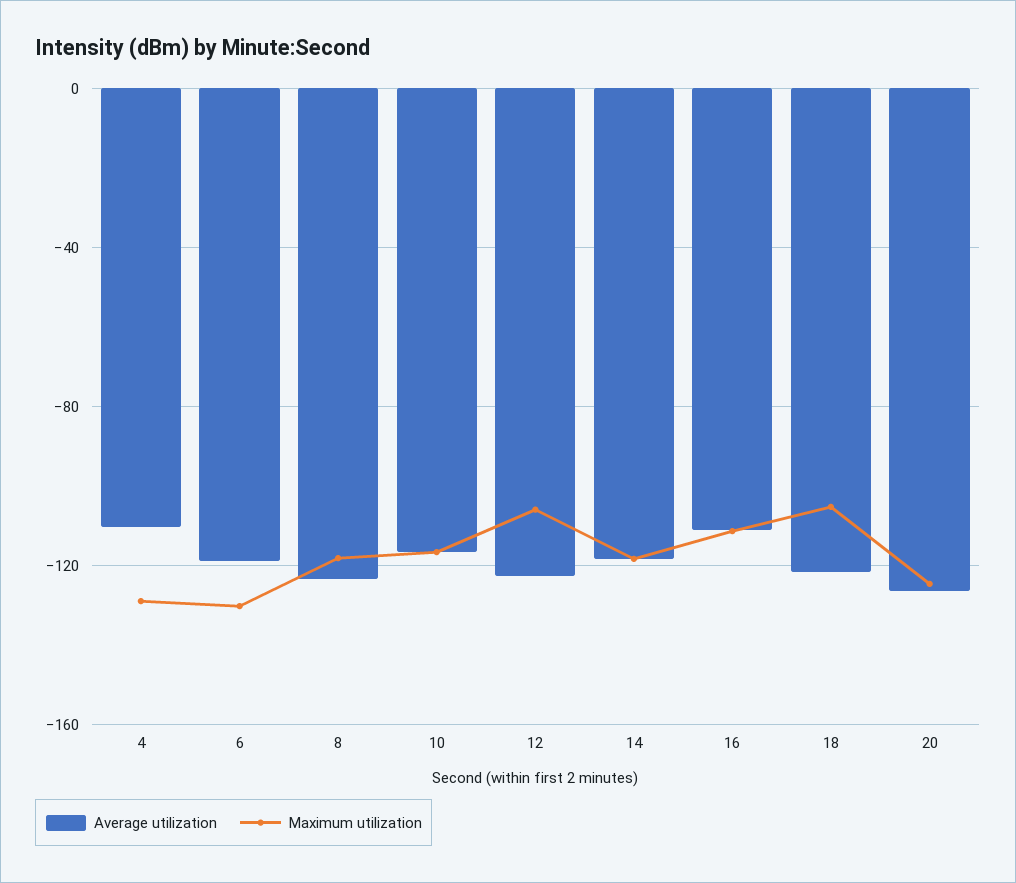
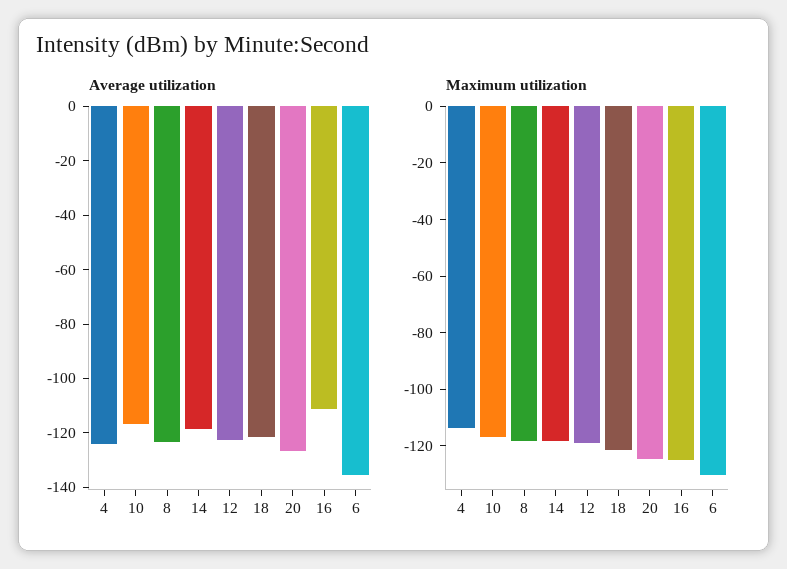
  {
    "Average utilization": {
-     "4": -110,
+     "4": -125,
-     "6": -120,
+     "6": -135,
      "8": -125,
      "10": -115,
      "12": -125,
      "14": -120,
      "16": -110,
      "18": -120,
      "20": -125
    },
    "Maximum utilization": {
-     "4": -130,
+     "4": -115,
      "6": -130,
      "8": -120,
      "10": -115,
-     "12": -105,
+     "12": -120,
      "14": -120,
-     "16": -110,
+     "16": -125,
-     "18": -105,
+     "18": -120,
      "20": -125
    }
  }

